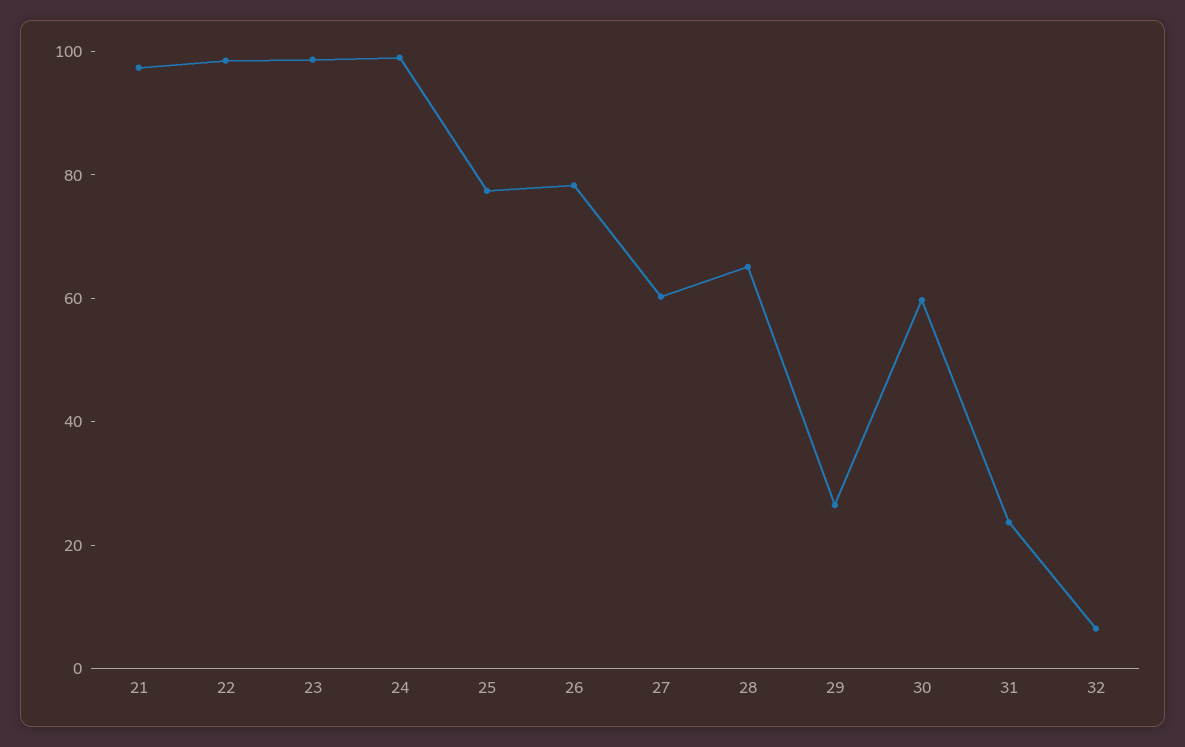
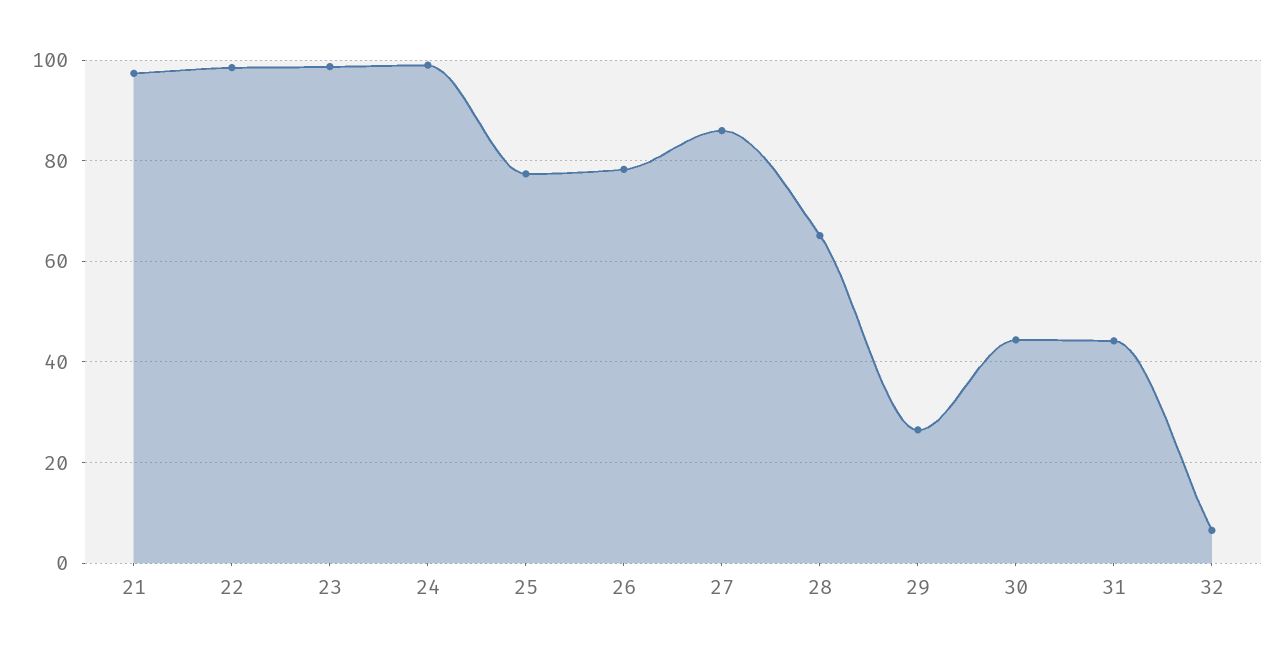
  {
    "21": 98,
    "22": 98,
    "23": 98,
    "24": 100,
    "25": 78,
    "26": 78,
-   "27": 60,
+   "27": 86,
    "28": 66,
    "29": 26,
-   "30": 60,
+   "30": 44,
-   "31": 25,
+   "31": 44,
    "32": 6
  }

